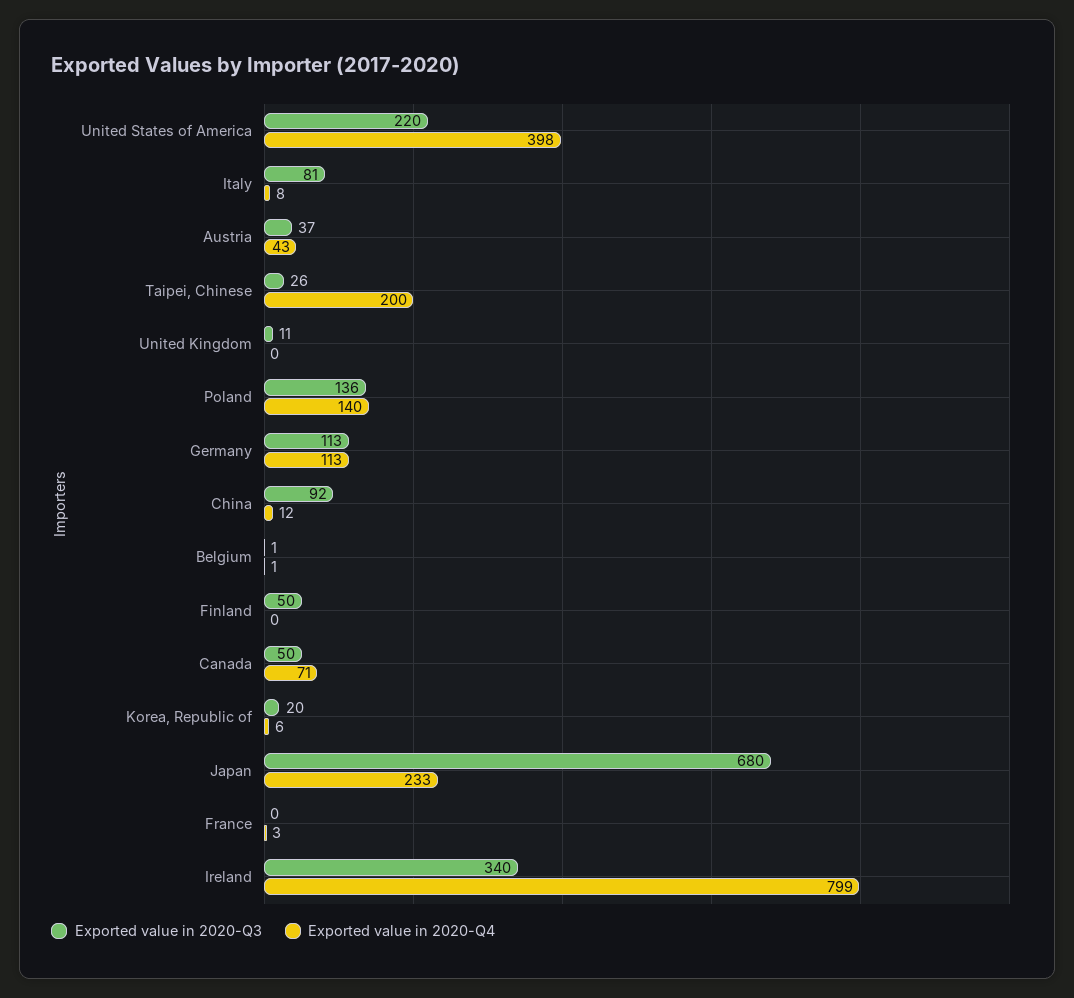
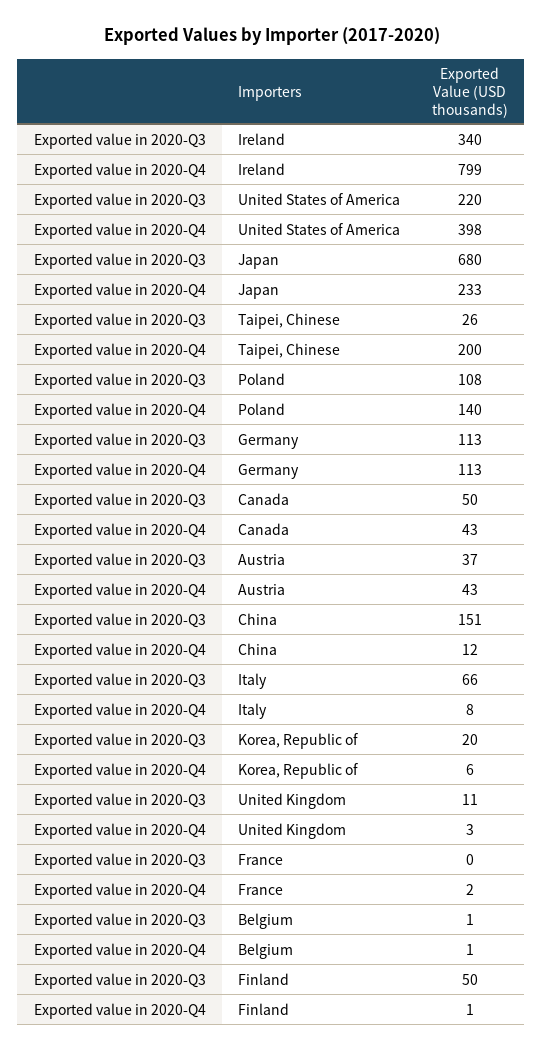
  {
    "Exported value in 2020-Q3": {
      "United States of America": 220,
-     "Italy": 81,
+     "Italy": 66,
      "Austria": 37,
      "Taipei, Chinese": 26,
      "United Kingdom": 11,
-     "Poland": 136,
+     "Poland": 108,
      "Germany": 113,
-     "China": 92,
+     "China": 151,
      "Belgium": 1,
      "Finland": 50,
      "Canada": 50,
      "Korea, Republic of": 20,
      "Japan": 680,
      "France": 0,
      "Ireland": 340
    },
    "Exported value in 2020-Q4": {
      "United States of America": 398,
      "Italy": 8,
      "Austria": 43,
      "Taipei, Chinese": 200,
-     "United Kingdom": 0,
+     "United Kingdom": 3,
      "Poland": 140,
      "Germany": 113,
      "China": 12,
      "Belgium": 1,
-     "Finland": 0,
+     "Finland": 1,
-     "Canada": 71,
+     "Canada": 43,
      "Korea, Republic of": 6,
      "Japan": 233,
-     "France": 3,
+     "France": 2,
      "Ireland": 799
    }
  }

